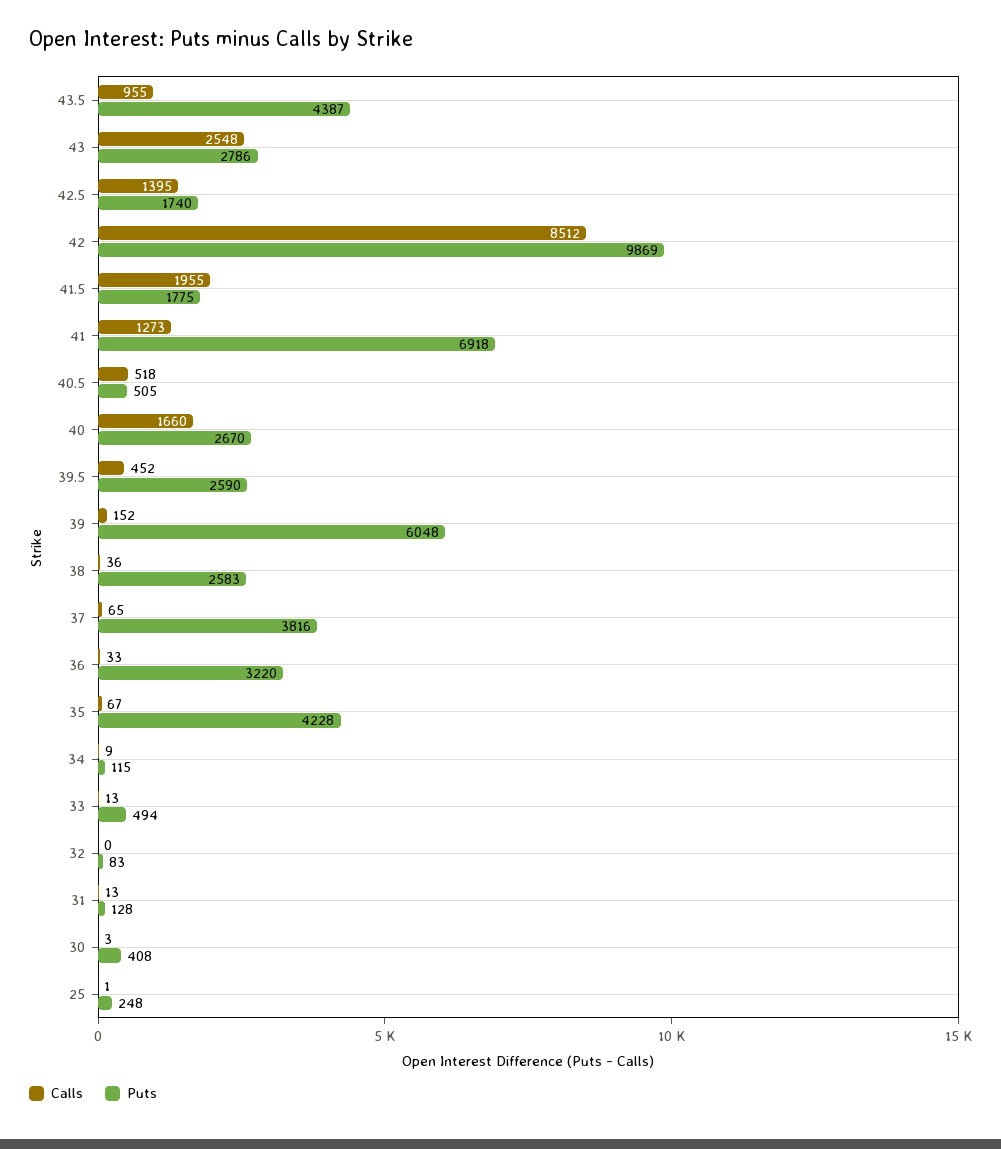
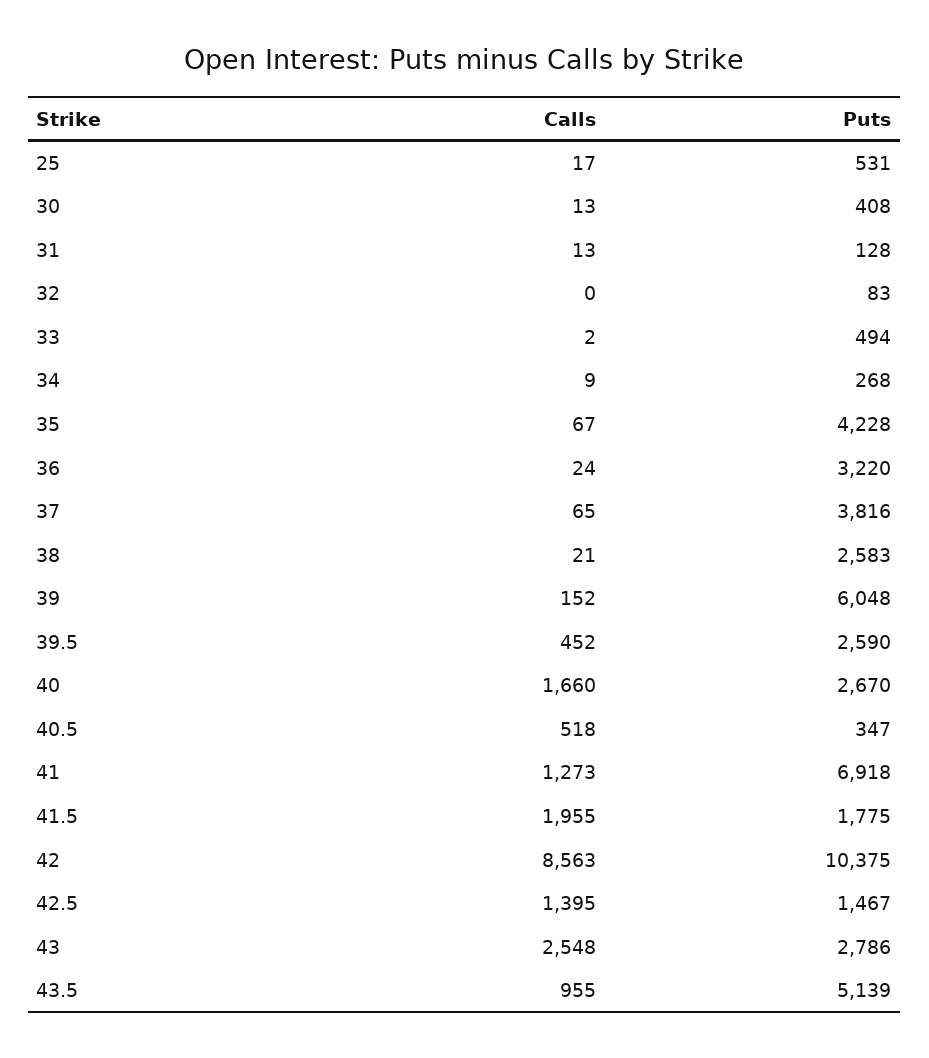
  {
    "Calls": {
      "43.5": 955,
      "43": 2548,
      "42.5": 1395,
-     "42": 8512,
+     "42": 8563,
      "41.5": 1955,
      "41": 1273,
      "40.5": 518,
      "40": 1660,
      "39.5": 452,
      "39": 152,
-     "38": 36,
+     "38": 21,
      "37": 65,
-     "36": 33,
+     "36": 24,
      "35": 67,
      "34": 9,
-     "33": 13,
+     "33": 2,
      "32": 0,
      "31": 13,
-     "30": 3,
+     "30": 13,
-     "25": 1
+     "25": 17
    },
    "Puts": {
-     "43.5": 4387,
+     "43.5": 5139,
      "43": 2786,
-     "42.5": 1740,
+     "42.5": 1467,
-     "42": 9869,
+     "42": 10375,
      "41.5": 1775,
      "41": 6918,
-     "40.5": 505,
+     "40.5": 347,
      "40": 2670,
      "39.5": 2590,
      "39": 6048,
      "38": 2583,
      "37": 3816,
      "36": 3220,
      "35": 4228,
-     "34": 115,
+     "34": 268,
      "33": 494,
      "32": 83,
      "31": 128,
      "30": 408,
-     "25": 248
+     "25": 531
    }
  }

